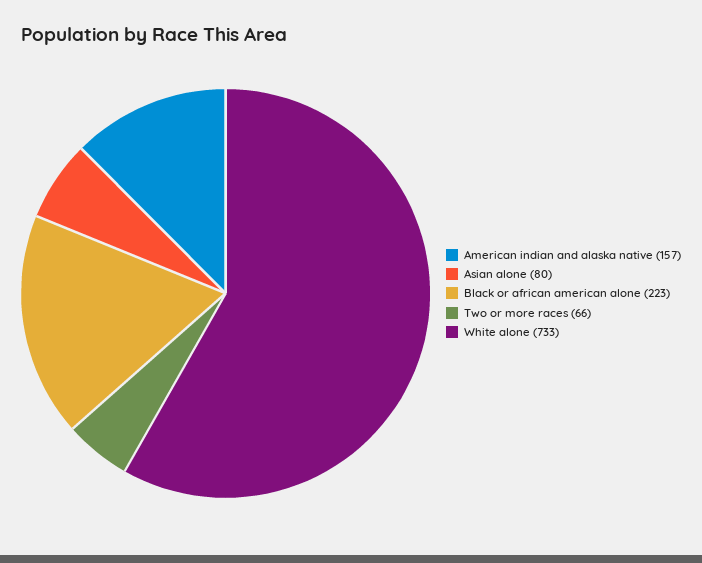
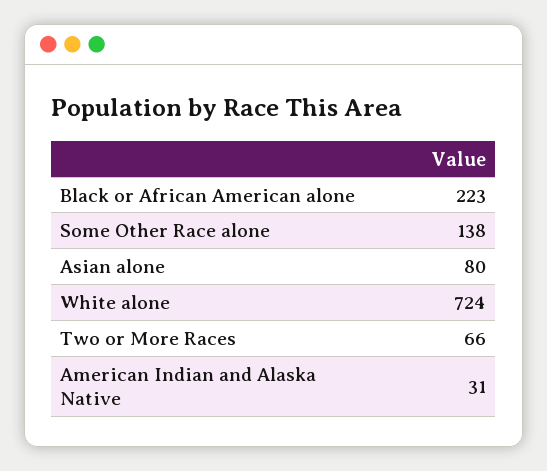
  {
-   "American indian and alaska native": 157,
+   "American indian and alaska native": 31,
    "Asian alone": 80,
    "Black or african american alone": 223,
    "Two or more races": 66,
-   "White alone": 733
+   "White alone": 724,
+   "Some Other Race alone": 138
  }

